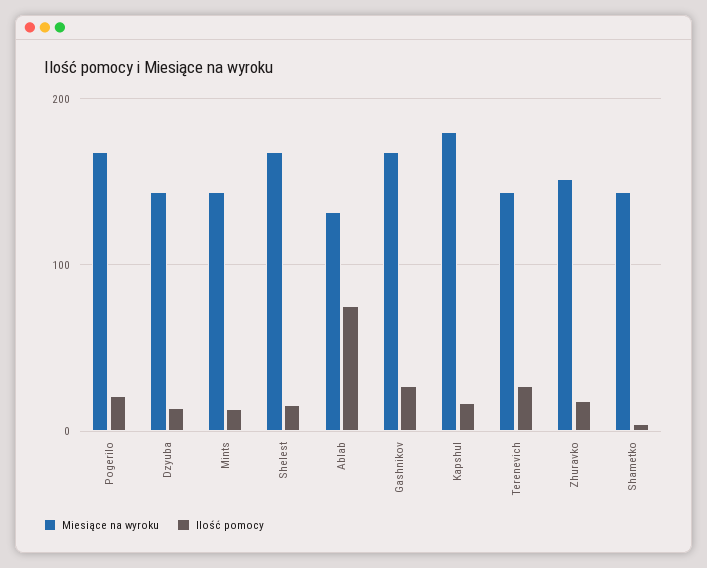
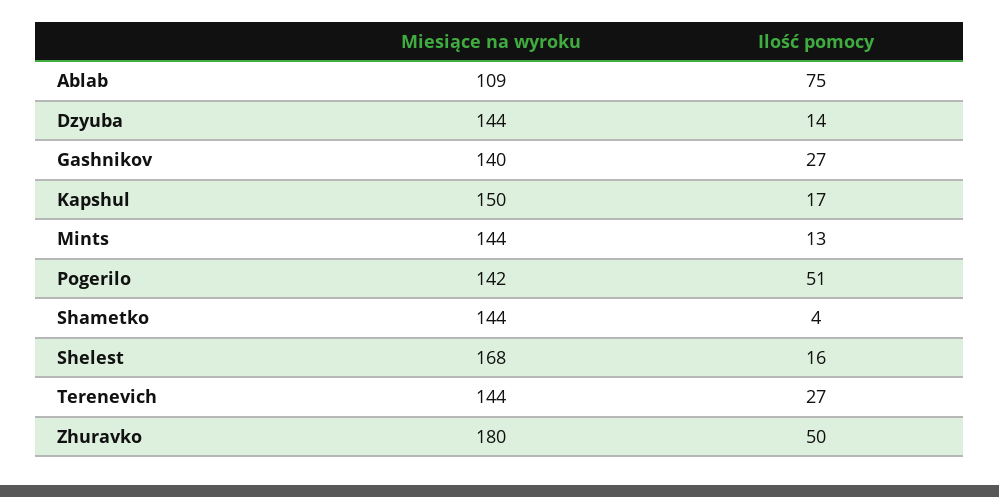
  {
    "Miesiące na wyroku": {
-     "Pogerilo": 170,
+     "Pogerilo": 142,
      "Dzyuba": 144,
      "Mints": 144,
      "Shelest": 168,
-     "Ablab": 130,
+     "Ablab": 109,
-     "Gashnikov": 170,
+     "Gashnikov": 140,
-     "Kapshul": 180,
+     "Kapshul": 150,
      "Terenevich": 144,
-     "Zhuravko": 150,
+     "Zhuravko": 180,
      "Shametko": 144
    },
    "Ilość pomocy": {
-     "Pogerilo": 20,
+     "Pogerilo": 51,
      "Dzyuba": 14,
      "Mints": 13,
      "Shelest": 16,
      "Ablab": 75,
      "Gashnikov": 27,
      "Kapshul": 17,
      "Terenevich": 27,
-     "Zhuravko": 20,
+     "Zhuravko": 50,
      "Shametko": 4
    }
  }

